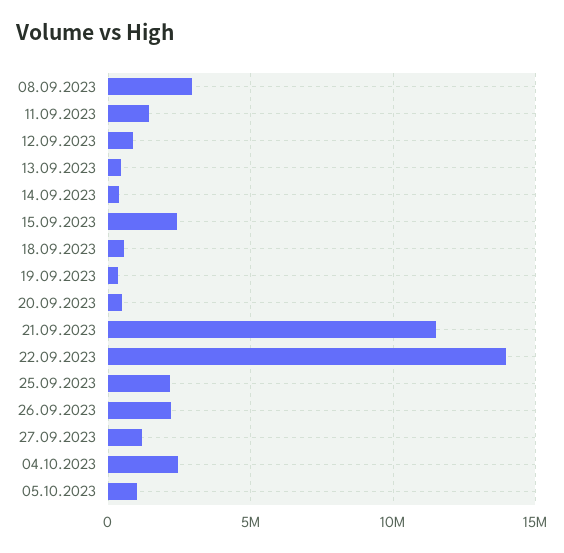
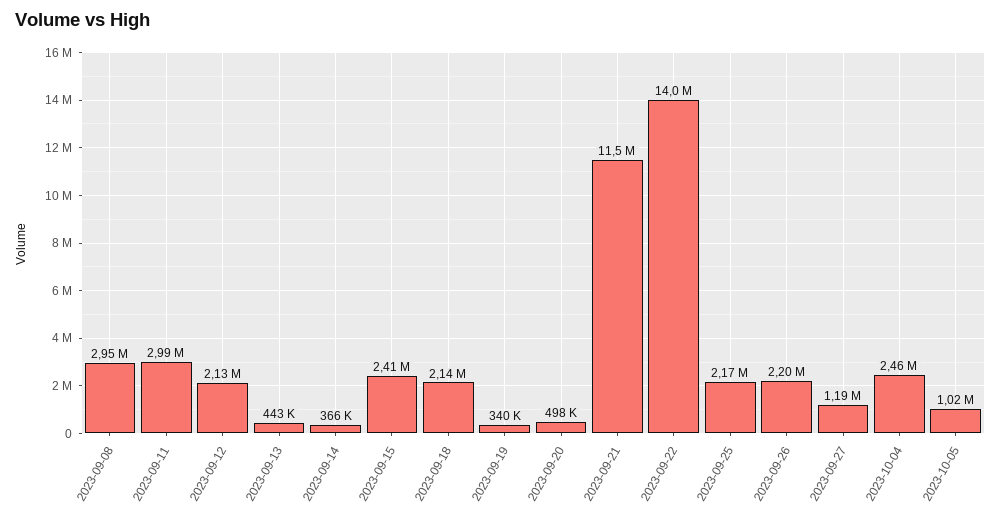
  {
    "08.09.2023": 2950000,
-   "11.09.2023": 1500000,
+   "11.09.2023": 2990000,
-   "12.09.2023": 1000000,
+   "12.09.2023": 2130000,
    "13.09.2023": 443000,
    "14.09.2023": 366000,
    "15.09.2023": 2410000,
-   "18.09.2023": 500000,
+   "18.09.2023": 2140000,
    "19.09.2023": 340000,
    "20.09.2023": 498000,
    "21.09.2023": 11500000,
    "22.09.2023": 14000000,
    "25.09.2023": 2170000,
    "26.09.2023": 2200000,
    "27.09.2023": 1190000,
    "04.10.2023": 2460000,
    "05.10.2023": 1020000
  }

